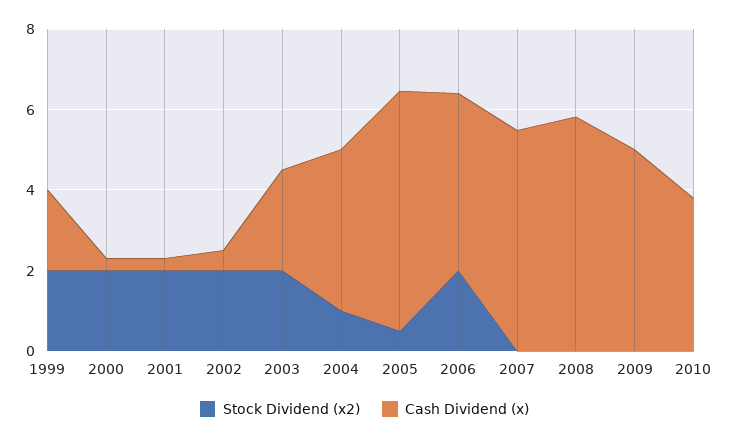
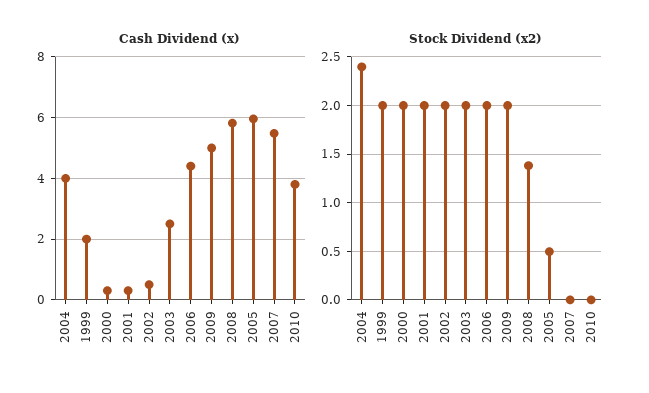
  {
    "Stock Dividend (x2)": {
      "1999": 2,
      "2000": 2,
      "2001": 2,
      "2002": 2,
      "2003": 2,
-     "2004": 1,
+     "2004": 2.4,
      "2005": 0.5,
      "2006": 2,
      "2007": 0,
-     "2008": 0,
+     "2008": 1.4,
-     "2009": 0,
+     "2009": 2,
      "2010": 0
    },
    "Cash Dividend (x)": {
      "1999": 2,
      "2000": 0.4,
      "2001": 0.4,
      "2002": 0.6,
      "2003": 2.6,
      "2004": 4,
      "2005": 6,
      "2006": 4.4,
      "2007": 5.4,
      "2008": 5.8,
      "2009": 5,
      "2010": 3.8
    }
  }

